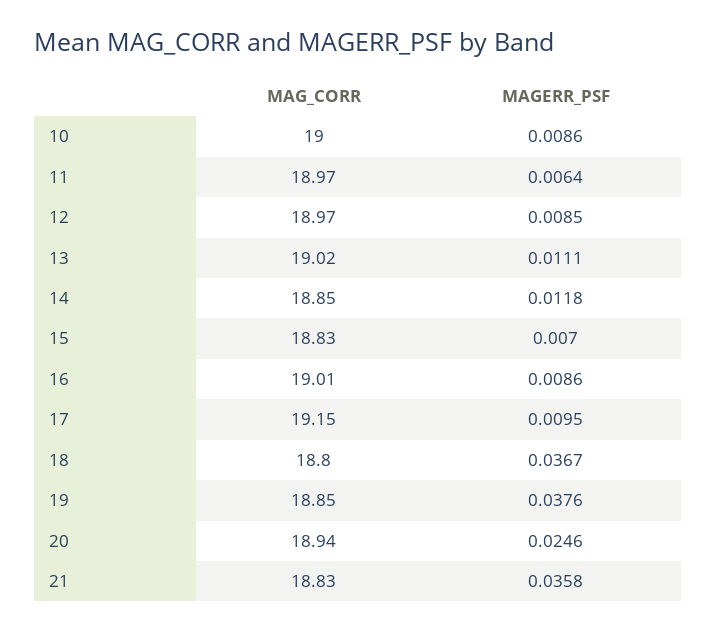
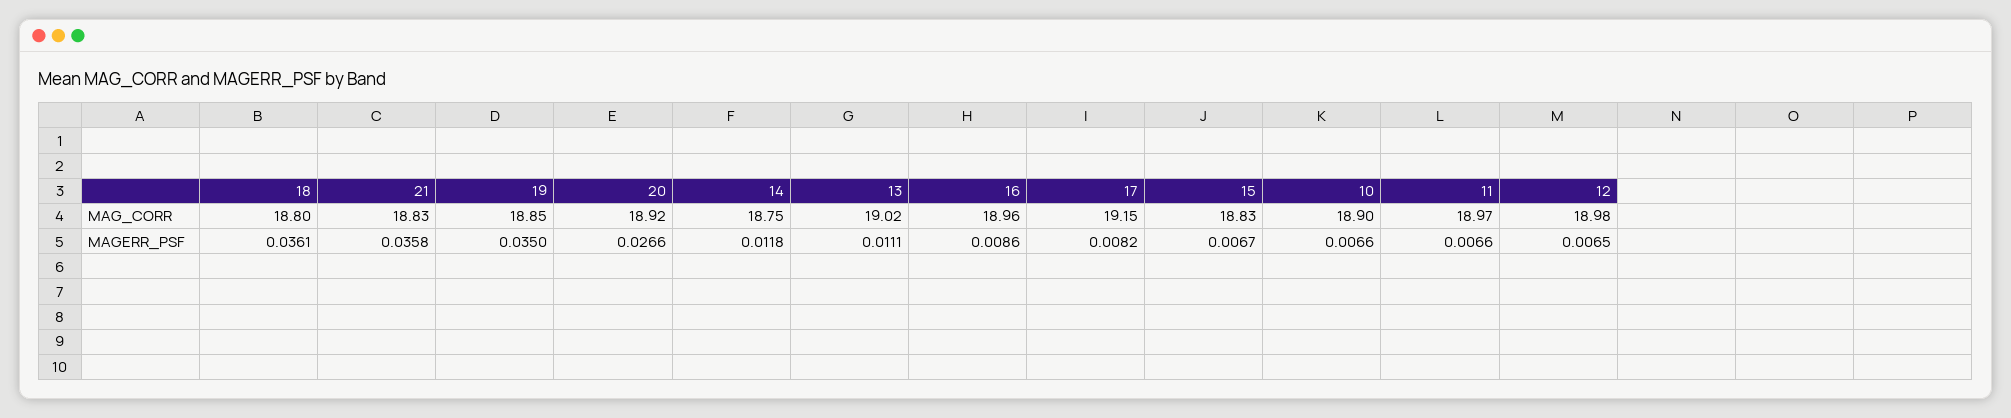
  {
    "MAG_CORR": {
-     "10": 19,
+     "10": 18.9,
      "11": 18.97,
-     "12": 18.97,
+     "12": 18.98,
      "13": 19.02,
-     "14": 18.85,
+     "14": 18.75,
      "15": 18.83,
-     "16": 19.01,
+     "16": 18.96,
      "17": 19.15,
      "18": 18.8,
      "19": 18.85,
-     "20": 18.94,
+     "20": 18.92,
      "21": 18.83
    },
    "MAGERR_PSF": {
-     "10": 0.0086,
+     "10": 0.0066,
-     "11": 0.0064,
+     "11": 0.0066,
-     "12": 0.0085,
+     "12": 0.0065,
      "13": 0.0111,
      "14": 0.0118,
-     "15": 0.007,
+     "15": 0.0067,
      "16": 0.0086,
-     "17": 0.0095,
+     "17": 0.0082,
-     "18": 0.0367,
+     "18": 0.0361,
-     "19": 0.0376,
+     "19": 0.035,
-     "20": 0.0246,
+     "20": 0.0266,
      "21": 0.0358
    }
  }

